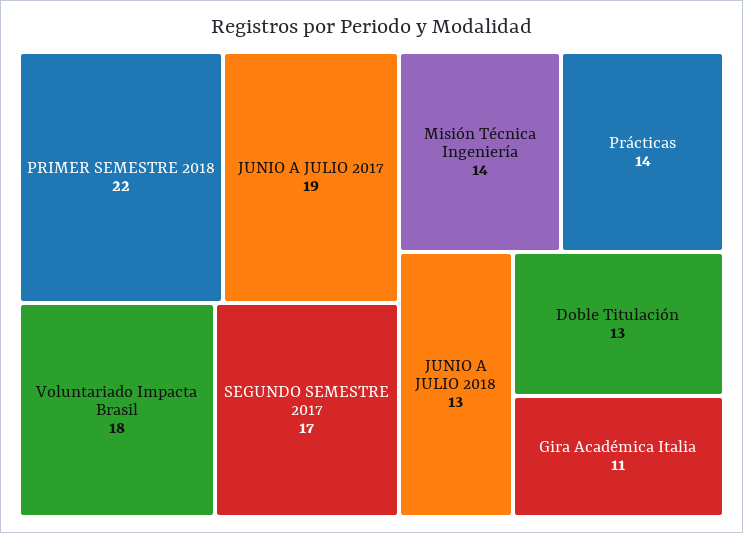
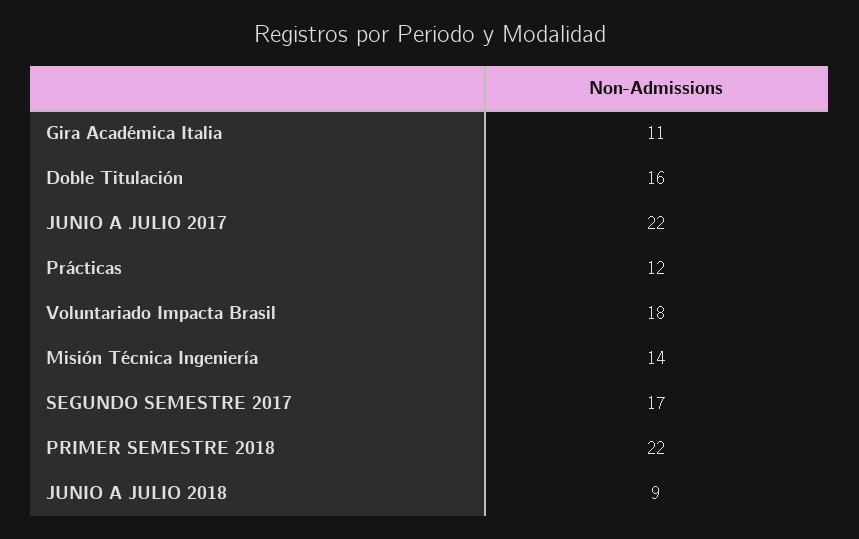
  {
    "PRIMER SEMESTRE 2018": 22,
-   "JUNIO A JULIO 2017": 19,
+   "JUNIO A JULIO 2017": 22,
    "Voluntariado Impacta Brasil": 18,
    "SEGUNDO SEMESTRE 2017": 17,
    "Misión Técnica Ingeniería": 14,
-   "Prácticas": 14,
+   "Prácticas": 12,
-   "JUNIO A JULIO 2018": 13,
+   "JUNIO A JULIO 2018": 9,
-   "Doble Titulación": 13,
+   "Doble Titulación": 16,
    "Gira Académica Italia": 11
  }

